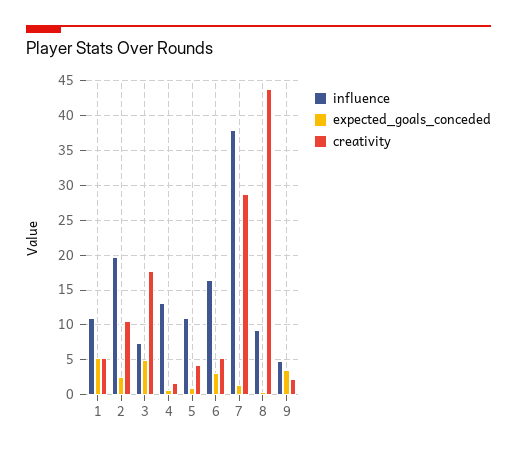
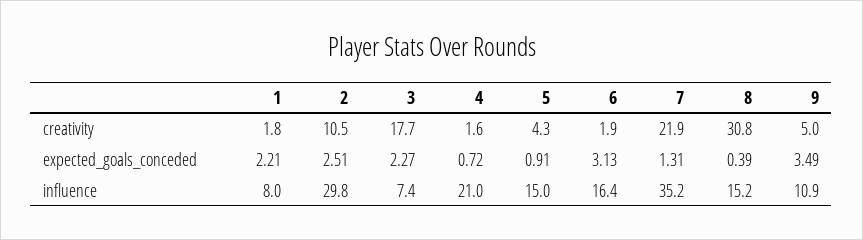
  {
    "influence": {
-     "1": 11,
+     "1": 8,
-     "2": 20,
+     "2": 29.8,
      "3": 7.4,
-     "4": 13,
+     "4": 21,
-     "5": 11,
+     "5": 15,
      "6": 16.4,
-     "7": 38,
+     "7": 35.2,
-     "8": 9,
+     "8": 15.2,
-     "9": 5
+     "9": 10.9
    },
    "expected_goals_conceded": {
-     "1": 5,
+     "1": 2.21,
      "2": 2.51,
-     "3": 5,
+     "3": 2.27,
      "4": 0.72,
      "5": 0.91,
      "6": 3.13,
      "7": 1.31,
      "8": 0.39,
      "9": 3.49
    },
    "creativity": {
-     "1": 5,
+     "1": 1.8,
      "2": 10.5,
      "3": 17.7,
      "4": 1.6,
      "5": 4.3,
-     "6": 5,
+     "6": 1.9,
-     "7": 29,
+     "7": 21.9,
-     "8": 44,
+     "8": 30.8,
-     "9": 2
+     "9": 5
    }
  }

